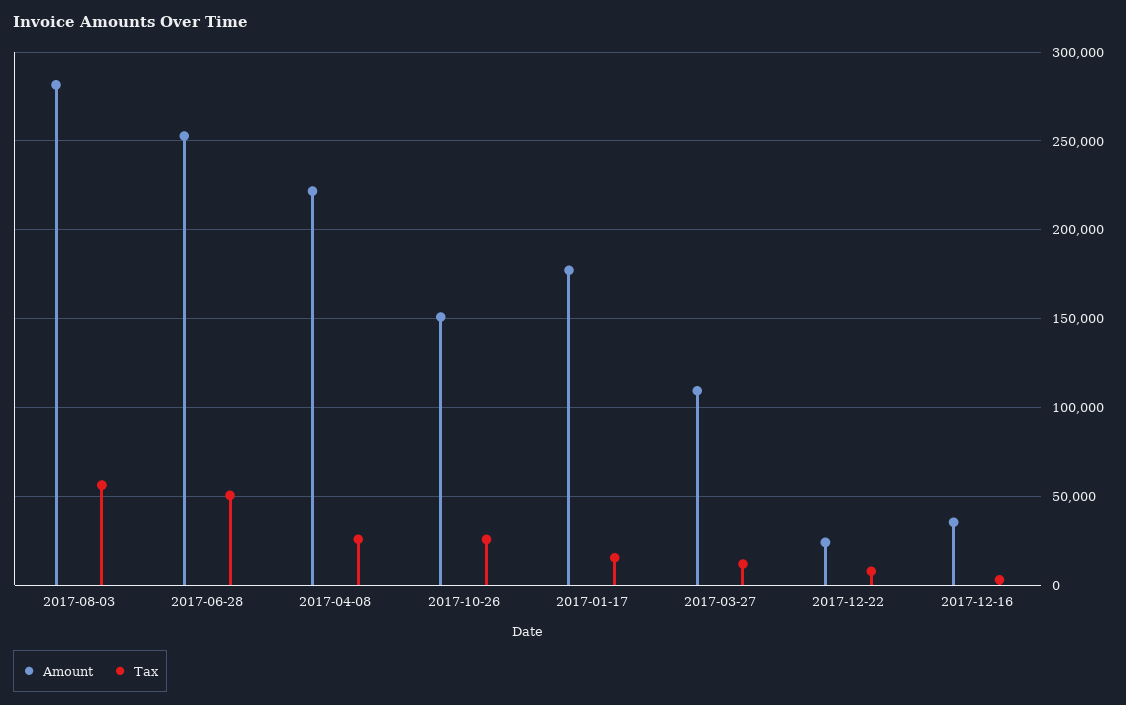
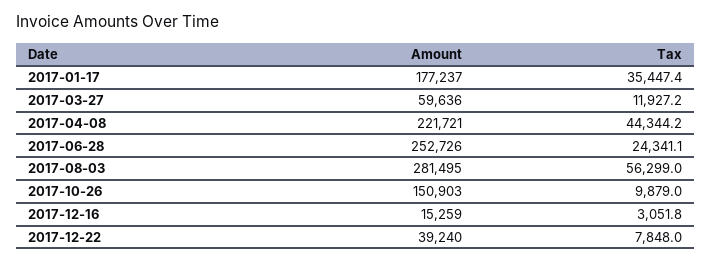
  {
    "Amount": {
      "2017-08-03": 281495,
      "2017-06-28": 252726,
      "2017-04-08": 221721,
      "2017-10-26": 150903,
      "2017-01-17": 177237,
-     "2017-03-27": 110000,
+     "2017-03-27": 59636,
-     "2017-12-22": 25000,
+     "2017-12-22": 39240,
-     "2017-12-16": 35000
+     "2017-12-16": 15259
    },
    "Tax": {
      "2017-08-03": 56299,
-     "2017-06-28": 50000,
+     "2017-06-28": 24341.1,
-     "2017-04-08": 25000,
+     "2017-04-08": 44344.2,
-     "2017-10-26": 25000,
+     "2017-10-26": 9879,
-     "2017-01-17": 15000,
+     "2017-01-17": 35447.4,
      "2017-03-27": 11927.2,
      "2017-12-22": 7848,
      "2017-12-16": 3051.8
    }
  }

